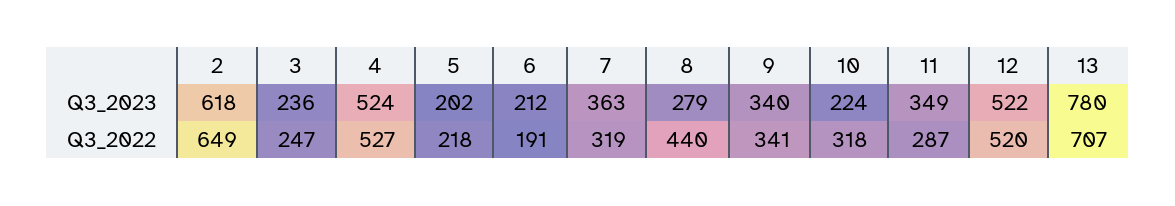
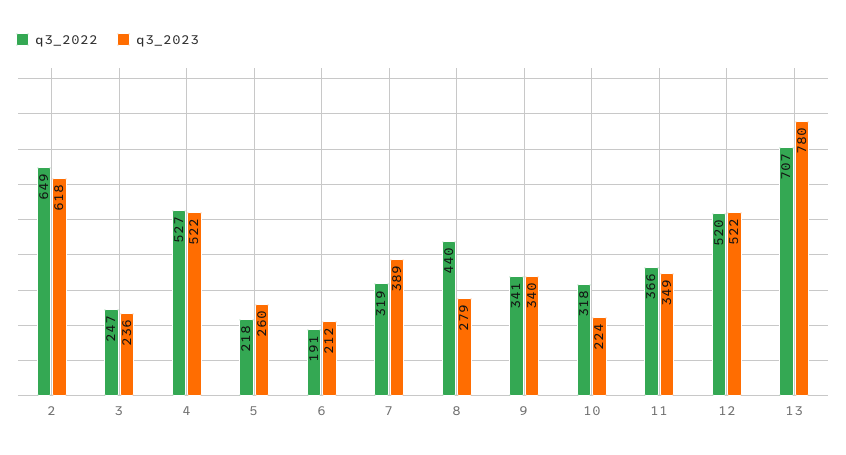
  {
    "Q3_2023": {
      "2": 618,
      "3": 236,
-     "4": 524,
+     "4": 522,
-     "5": 202,
+     "5": 260,
      "6": 212,
-     "7": 363,
+     "7": 389,
      "8": 279,
      "9": 340,
      "10": 224,
      "11": 349,
      "12": 522,
      "13": 780
    },
    "Q3_2022": {
      "2": 649,
      "3": 247,
      "4": 527,
      "5": 218,
      "6": 191,
      "7": 319,
      "8": 440,
      "9": 341,
      "10": 318,
-     "11": 287,
+     "11": 366,
      "12": 520,
      "13": 707
    }
  }

